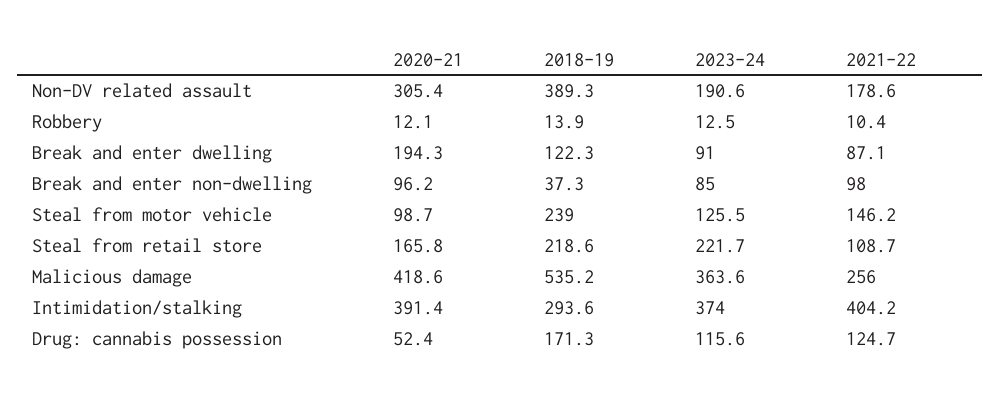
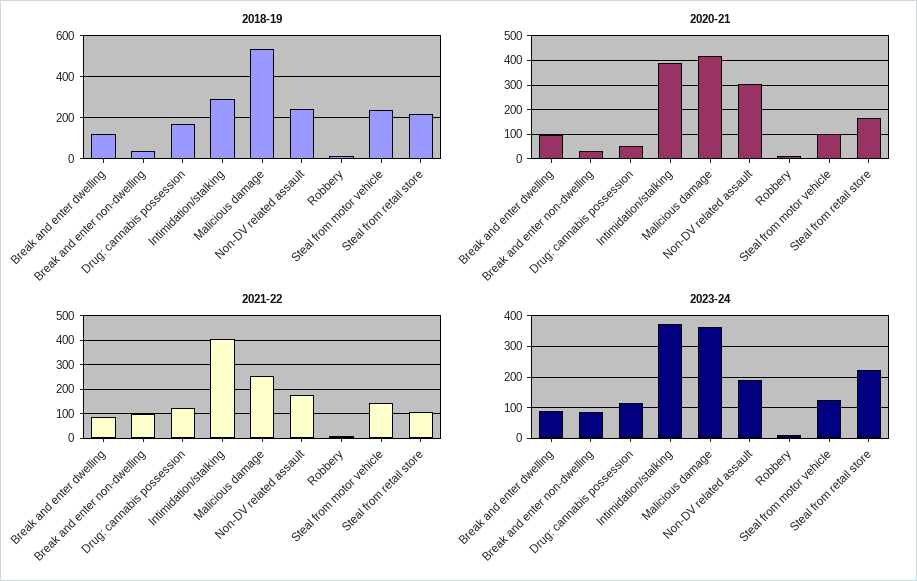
  {
    "2020-21": {
      "Non-DV related assault": 305.4,
      "Robbery": 12.1,
-     "Break and enter dwelling": 194.3,
+     "Break and enter dwelling": 100,
-     "Break and enter non-dwelling": 96.2,
+     "Break and enter non-dwelling": 25,
      "Steal from motor vehicle": 98.7,
      "Steal from retail store": 165.8,
      "Malicious damage": 418.6,
      "Intimidation/stalking": 391.4,
      "Drug: cannabis possession": 52.4
    },
    "2018-19": {
-     "Non-DV related assault": 389.3,
+     "Non-DV related assault": 250,
      "Robbery": 13.9,
      "Break and enter dwelling": 122.3,
      "Break and enter non-dwelling": 37.3,
      "Steal from motor vehicle": 239,
      "Steal from retail store": 218.6,
      "Malicious damage": 535.2,
      "Intimidation/stalking": 293.6,
      "Drug: cannabis possession": 171.3
    },
    "2023-24": {
      "Non-DV related assault": 190.6,
      "Robbery": 12.5,
      "Break and enter dwelling": 91,
      "Break and enter non-dwelling": 85,
      "Steal from motor vehicle": 125.5,
      "Steal from retail store": 221.7,
      "Malicious damage": 363.6,
      "Intimidation/stalking": 374,
      "Drug: cannabis possession": 115.6
    },
    "2021-22": {
      "Non-DV related assault": 178.6,
      "Robbery": 10.4,
      "Break and enter dwelling": 87.1,
      "Break and enter non-dwelling": 98,
      "Steal from motor vehicle": 146.2,
      "Steal from retail store": 108.7,
      "Malicious damage": 256,
      "Intimidation/stalking": 404.2,
      "Drug: cannabis possession": 124.7
    }
  }

